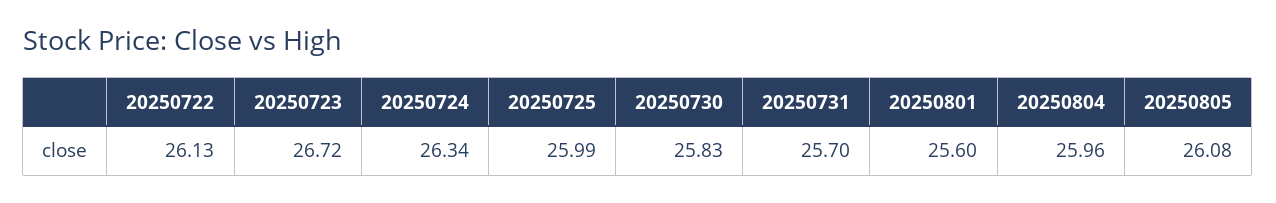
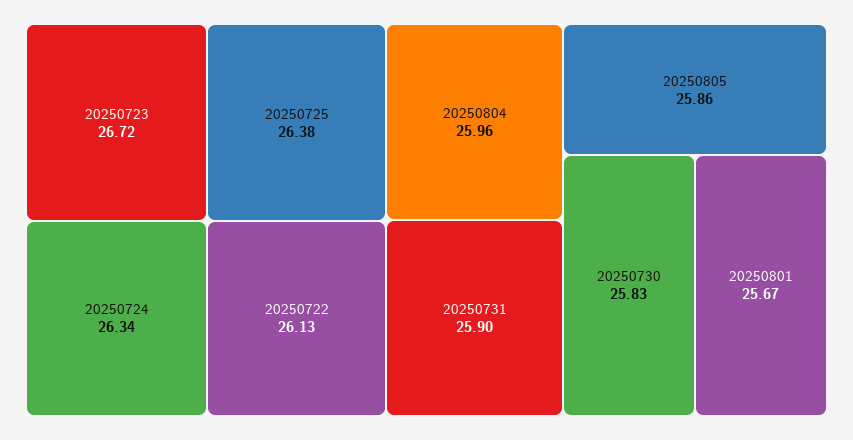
  {
    "20250722": 26.13,
    "20250723": 26.72,
    "20250724": 26.34,
-   "20250725": 25.99,
+   "20250725": 26.38,
    "20250730": 25.83,
-   "20250731": 25.7,
+   "20250731": 25.9,
-   "20250801": 25.6,
+   "20250801": 25.67,
    "20250804": 25.96,
-   "20250805": 26.08
+   "20250805": 25.86
  }

